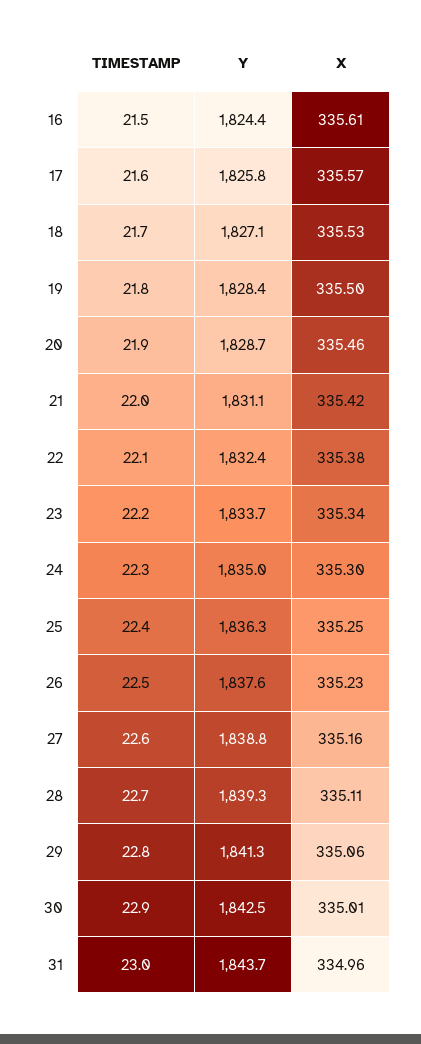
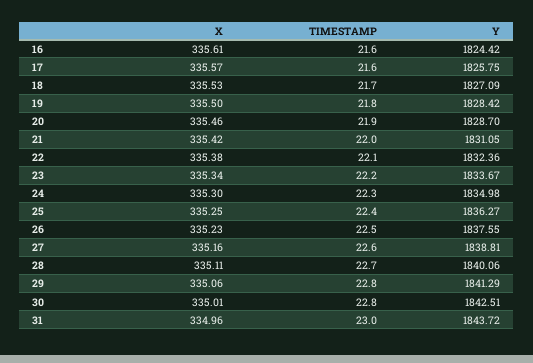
  {
    "TIMESTAMP": {
-     "16": 21.5,
+     "16": 21.6,
      "17": 21.6,
      "18": 21.7,
      "19": 21.8,
      "20": 21.9,
      "21": 22,
      "22": 22.1,
      "23": 22.2,
      "24": 22.3,
      "25": 22.4,
      "26": 22.5,
      "27": 22.6,
      "28": 22.7,
      "29": 22.8,
-     "30": 22.9,
+     "30": 22.8,
      "31": 23
    },
    "Y": {
      "16": 1824.42,
      "17": 1825.75,
      "18": 1827.09,
      "19": 1828.42,
      "20": 1828.7,
      "21": 1831.05,
      "22": 1832.36,
      "23": 1833.67,
      "24": 1834.98,
      "25": 1836.27,
      "26": 1837.55,
      "27": 1838.81,
-     "28": 1839.3,
+     "28": 1840.06,
      "29": 1841.29,
      "30": 1842.51,
      "31": 1843.72
    },
    "X": {
      "16": 335.61,
      "17": 335.57,
      "18": 335.53,
      "19": 335.5,
      "20": 335.46,
      "21": 335.42,
      "22": 335.38,
      "23": 335.34,
      "24": 335.3,
      "25": 335.25,
      "26": 335.23,
      "27": 335.16,
      "28": 335.11,
      "29": 335.06,
      "30": 335.01,
      "31": 334.96
    }
  }

